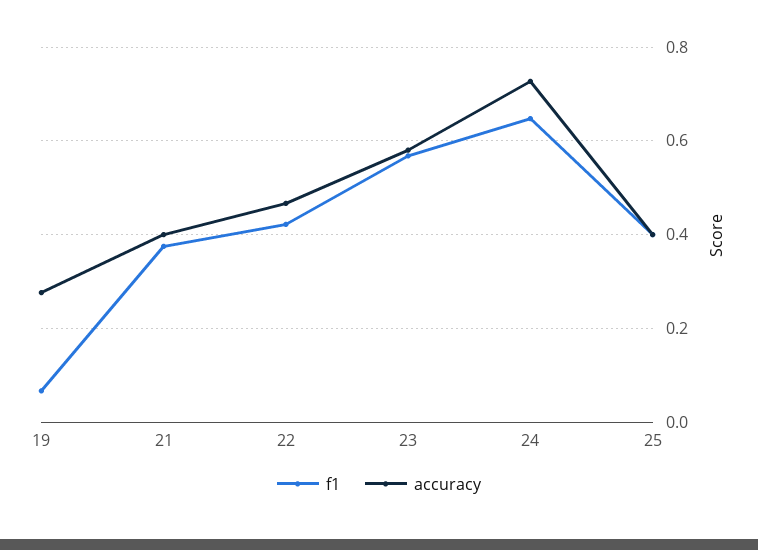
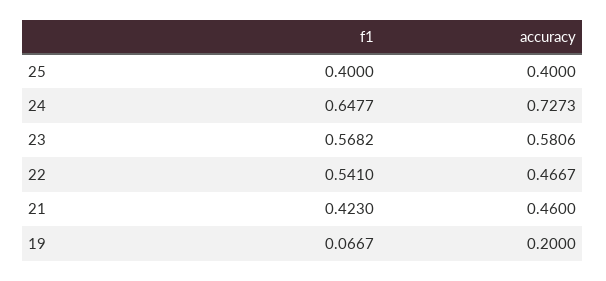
  {
    "f1": {
      "19": 0.0667,
-     "21": 0.38,
+     "21": 0.423,
-     "22": 0.42,
+     "22": 0.541,
      "23": 0.5682,
      "24": 0.6477,
      "25": 0.4
    },
    "accuracy": {
-     "19": 0.28,
+     "19": 0.2,
-     "21": 0.4,
+     "21": 0.46,
      "22": 0.4667,
      "23": 0.5806,
      "24": 0.7273,
      "25": 0.4
    }
  }

